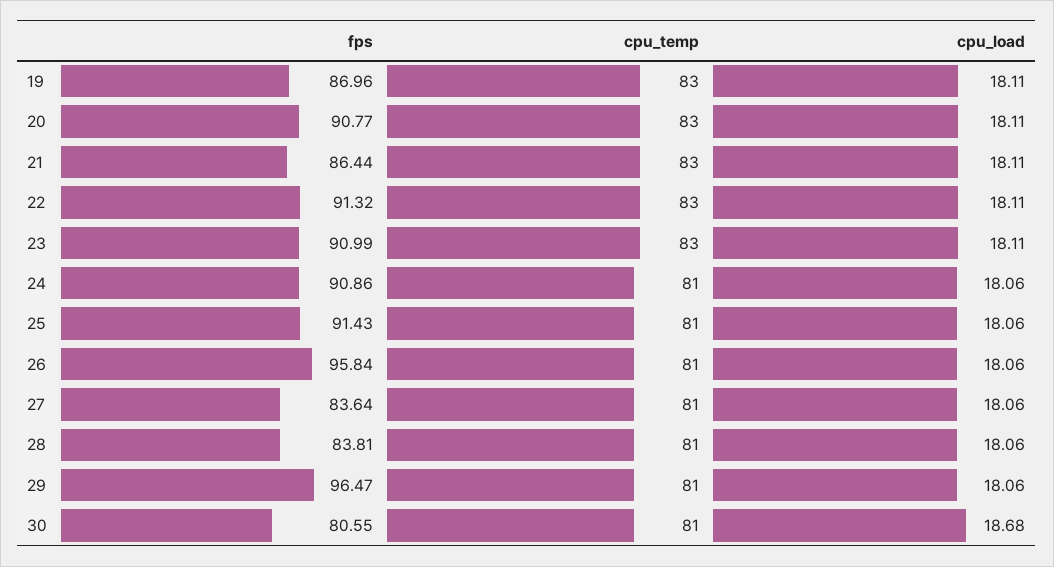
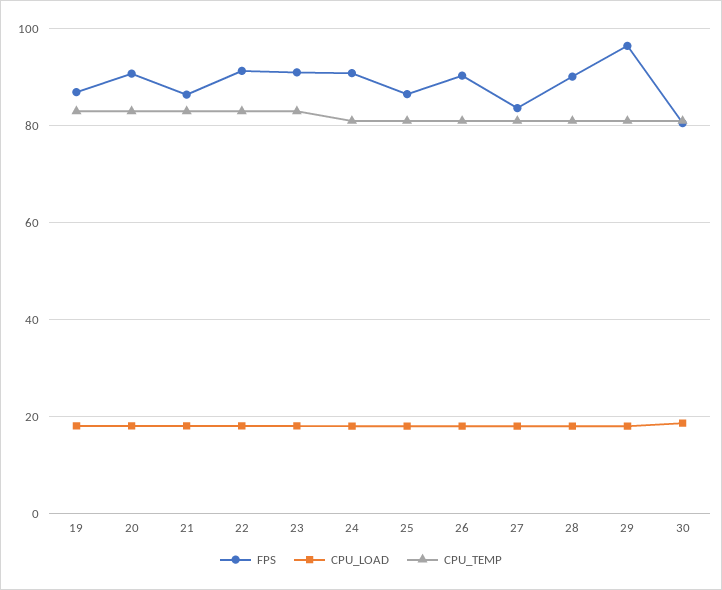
  {
    "fps": {
      "19": 86.96,
      "20": 90.77,
      "21": 86.44,
      "22": 91.32,
      "23": 90.99,
      "24": 90.86,
-     "25": 91.43,
+     "25": 86,
-     "26": 95.84,
+     "26": 90,
      "27": 83.64,
-     "28": 83.81,
+     "28": 90,
      "29": 96.47,
      "30": 80.55
    },
    "cpu_temp": {
      "19": 83,
      "20": 83,
      "21": 83,
      "22": 83,
      "23": 83,
      "24": 81,
      "25": 81,
      "26": 81,
      "27": 81,
      "28": 81,
      "29": 81,
      "30": 81
    },
    "cpu_load": {
      "19": 18.11,
      "20": 18.11,
      "21": 18.11,
      "22": 18.11,
      "23": 18.11,
      "24": 18.06,
      "25": 18.06,
      "26": 18.06,
      "27": 18.06,
      "28": 18.06,
      "29": 18.06,
      "30": 18.68
    }
  }

